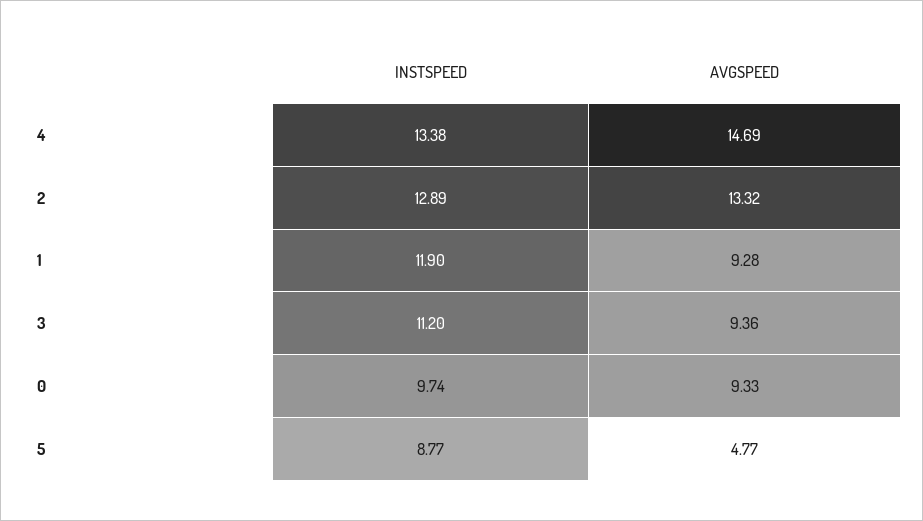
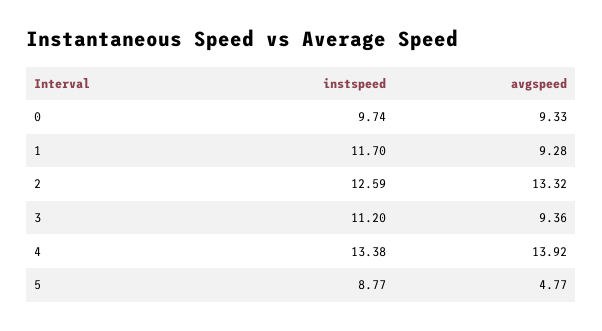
  {
    "INSTSPEED": {
      "4": 13.38,
-     "2": 12.89,
+     "2": 12.59,
-     "1": 11.9,
+     "1": 11.7,
      "3": 11.2,
      "0": 9.74,
      "5": 8.77
    },
    "AVGSPEED": {
-     "4": 14.69,
+     "4": 13.92,
      "2": 13.32,
      "1": 9.28,
      "3": 9.36,
      "0": 9.33,
      "5": 4.77
    }
  }

